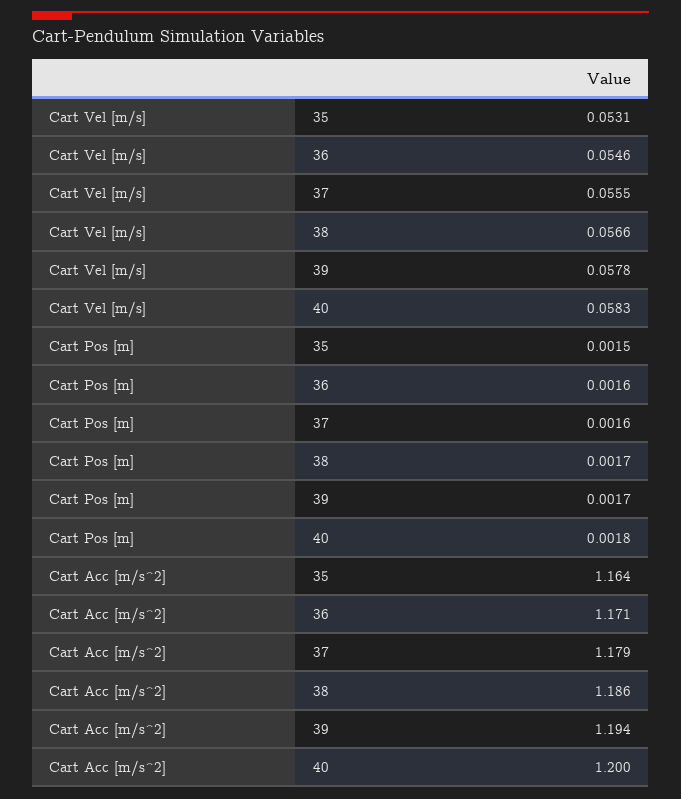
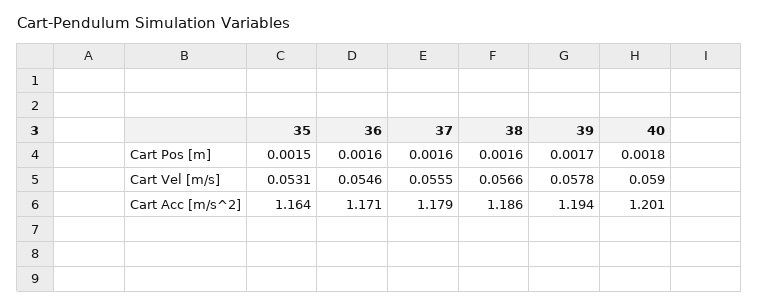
  {
    "Cart Vel [m/s]": {
      "35": 0.0531,
      "36": 0.0546,
      "37": 0.0555,
      "38": 0.0566,
      "39": 0.0578,
-     "40": 0.0583
+     "40": 0.059
    },
    "Cart Pos [m]": {
      "35": 0.0015,
      "36": 0.0016,
      "37": 0.0016,
-     "38": 0.0017,
+     "38": 0.0016,
      "39": 0.0017,
      "40": 0.0018
    },
    "Cart Acc [m/s^2]": {
      "35": 1.164,
      "36": 1.171,
      "37": 1.179,
      "38": 1.186,
      "39": 1.194,
-     "40": 1.2
+     "40": 1.201
    }
  }

